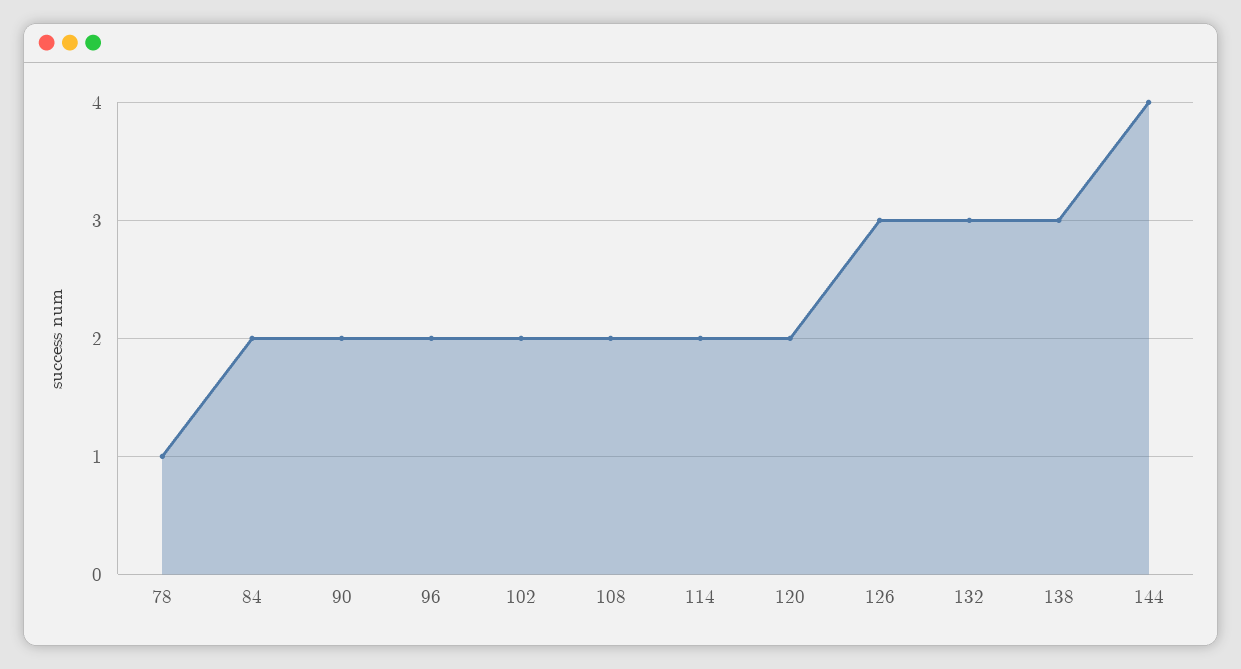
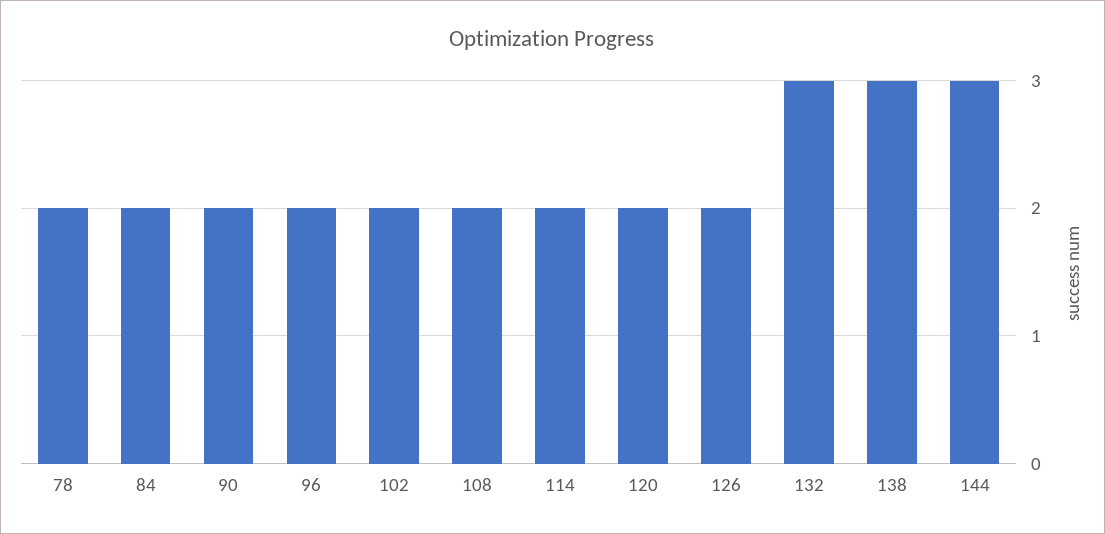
  {
-   "78": 1,
+   "78": 2,
    "84": 2,
    "90": 2,
    "96": 2,
    "102": 2,
    "108": 2,
    "114": 2,
    "120": 2,
-   "126": 3,
+   "126": 2,
    "132": 3,
    "138": 3,
-   "144": 4
+   "144": 3
  }

